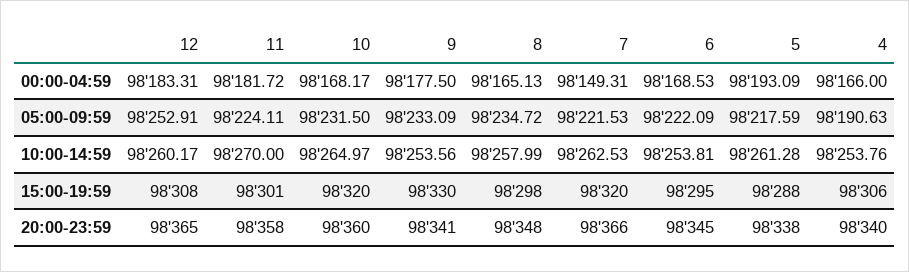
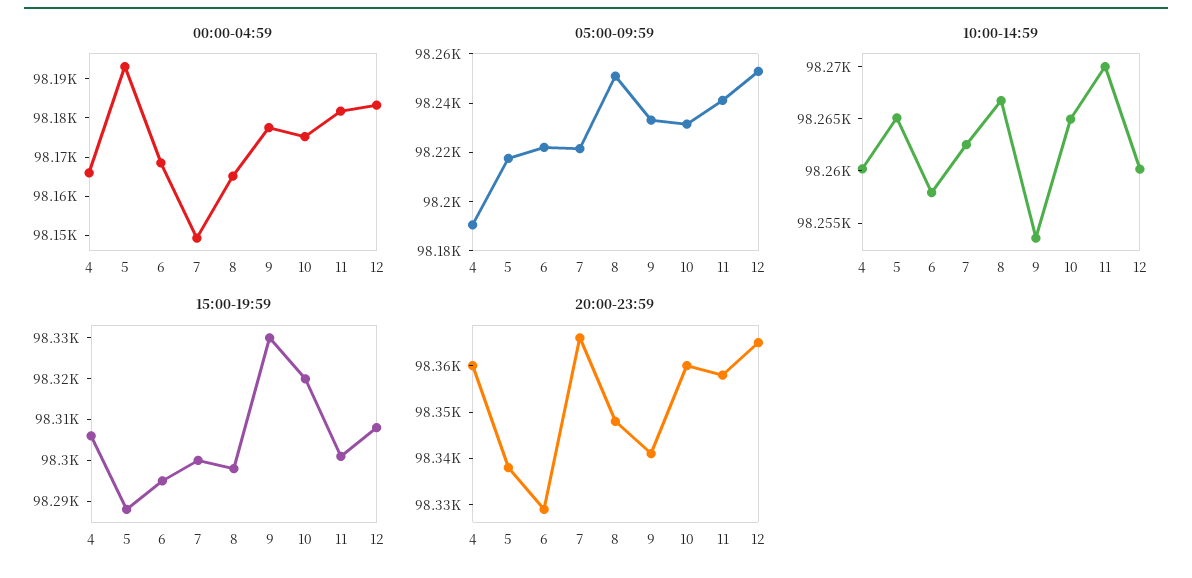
  {
    "00:00-04:59": {
      "12": 98183.31,
      "11": 98181.72,
-     "10": 98168.17,
+     "10": 98175,
      "9": 98177.5,
      "8": 98165.13,
      "7": 98149.31,
      "6": 98168.53,
      "5": 98193.09,
      "4": 98166
    },
    "05:00-09:59": {
      "12": 98252.91,
-     "11": 98224.11,
+     "11": 98240,
      "10": 98231.5,
      "9": 98233.09,
-     "8": 98234.72,
+     "8": 98250,
      "7": 98221.53,
      "6": 98222.09,
      "5": 98217.59,
      "4": 98190.63
    },
    "10:00-14:59": {
      "12": 98260.17,
      "11": 98270,
      "10": 98264.97,
      "9": 98253.56,
-     "8": 98257.99,
+     "8": 98267,
      "7": 98262.53,
-     "6": 98253.81,
+     "6": 98258,
-     "5": 98261.28,
+     "5": 98265,
-     "4": 98253.76
+     "4": 98260
    },
    "15:00-19:59": {
      "12": 98308,
      "11": 98301,
      "10": 98320,
      "9": 98330,
      "8": 98298,
-     "7": 98320,
+     "7": 98300,
      "6": 98295,
      "5": 98288,
      "4": 98306
    },
    "20:00-23:59": {
      "12": 98365,
      "11": 98358,
      "10": 98360,
      "9": 98341,
      "8": 98348,
      "7": 98366,
-     "6": 98345,
+     "6": 98330,
      "5": 98338,
-     "4": 98340
+     "4": 98360
    }
  }

